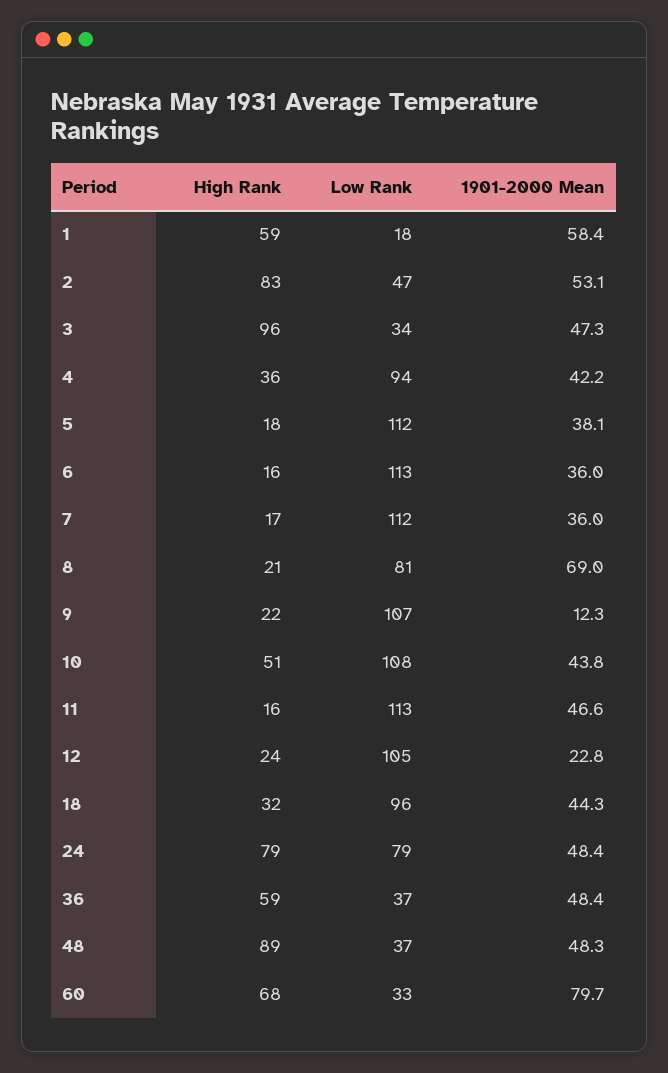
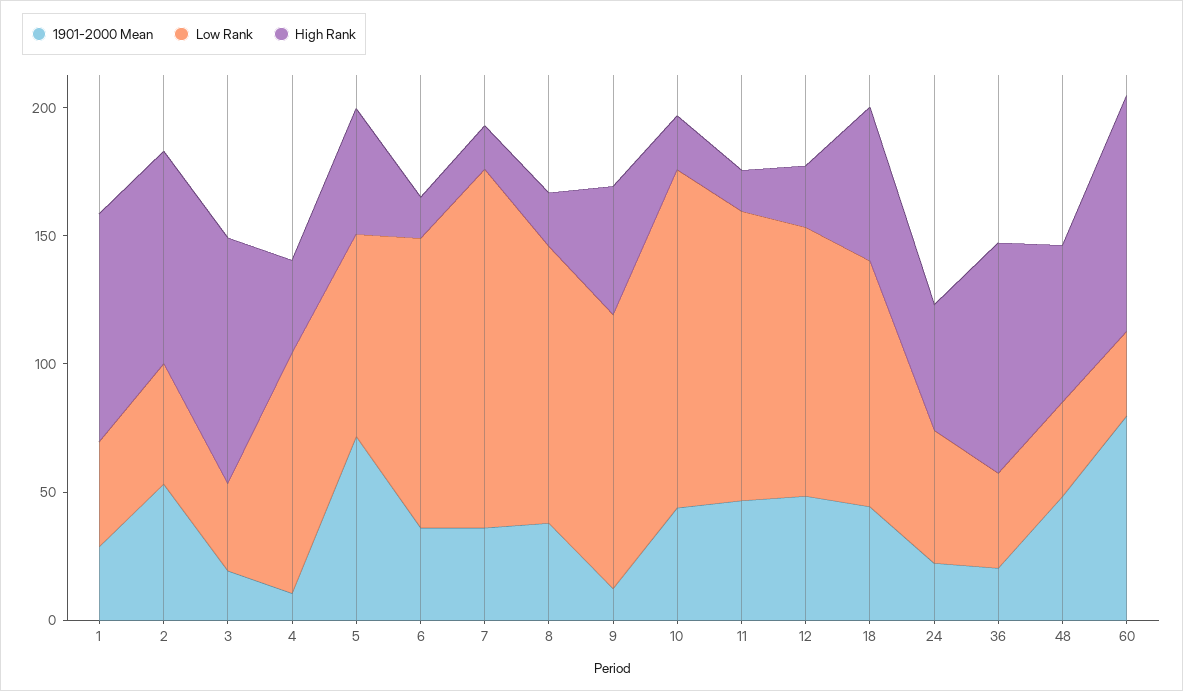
  {
    "High Rank": {
-     "1": 59,
+     "1": 90,
      "2": 83,
      "3": 96,
      "4": 36,
-     "5": 18,
+     "5": 50,
      "6": 16,
      "7": 17,
      "8": 21,
-     "9": 22,
+     "9": 50,
-     "10": 51,
+     "10": 20,
      "11": 16,
      "12": 24,
-     "18": 32,
+     "18": 60,
-     "24": 79,
+     "24": 50,
-     "36": 59,
+     "36": 90,
-     "48": 89,
+     "48": 60,
-     "60": 68
+     "60": 90
    },
    "Low Rank": {
-     "1": 18,
+     "1": 40,
      "2": 47,
      "3": 34,
      "4": 94,
-     "5": 112,
+     "5": 80,
      "6": 113,
-     "7": 112,
+     "7": 140,
-     "8": 81,
+     "8": 110,
      "9": 107,
-     "10": 108,
+     "10": 130,
      "11": 113,
      "12": 105,
      "18": 96,
-     "24": 79,
+     "24": 50,
      "36": 37,
      "48": 37,
      "60": 33
    },
    "1901-2000 Mean": {
-     "1": 58.4,
+     "1": 30,
      "2": 53.1,
-     "3": 47.3,
+     "3": 20,
-     "4": 42.2,
+     "4": 10,
-     "5": 38.1,
+     "5": 70,
      "6": 36,
      "7": 36,
-     "8": 69,
+     "8": 40,
      "9": 12.3,
      "10": 43.8,
      "11": 46.6,
-     "12": 22.8,
+     "12": 50,
      "18": 44.3,
-     "24": 48.4,
+     "24": 20,
-     "36": 48.4,
+     "36": 20,
      "48": 48.3,
      "60": 79.7
    }
  }

